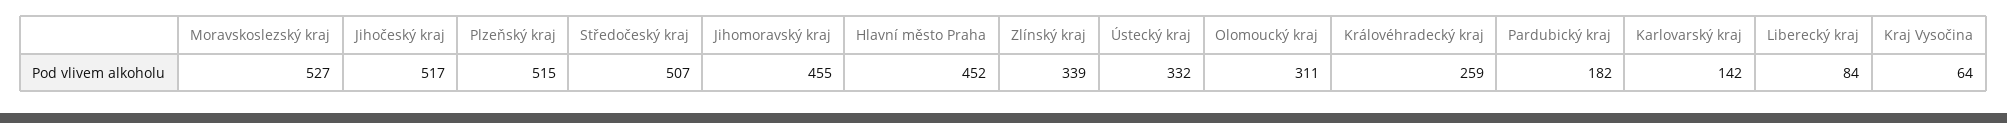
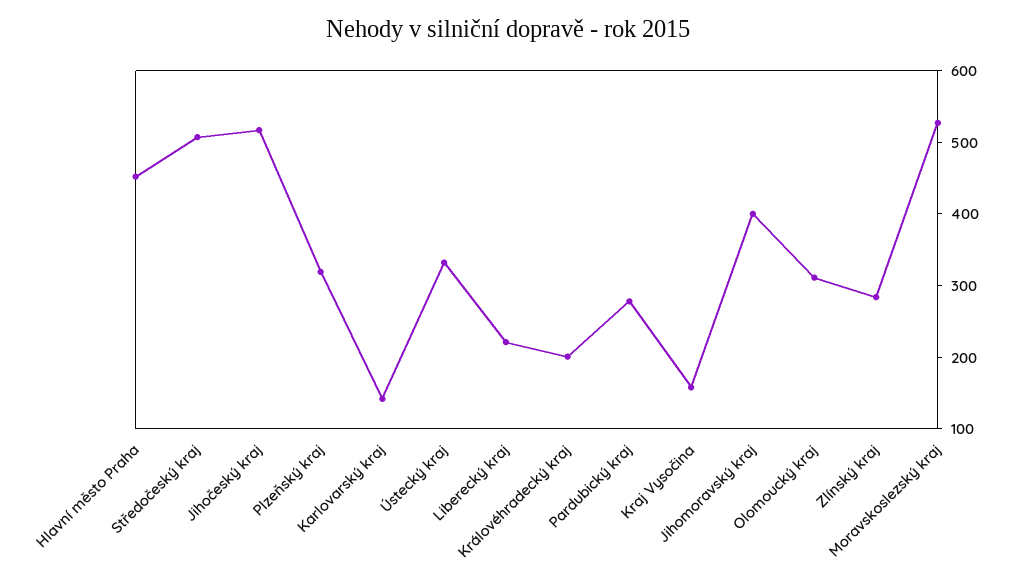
  {
    "Moravskoslezský kraj": 527,
    "Jihočeský kraj": 517,
-   "Plzeňský kraj": 515,
+   "Plzeňský kraj": 320,
    "Středočeský kraj": 507,
-   "Jihomoravský kraj": 455,
+   "Jihomoravský kraj": 400,
    "Hlavní město Praha": 452,
-   "Zlínský kraj": 339,
+   "Zlínský kraj": 280,
    "Ústecký kraj": 332,
    "Olomoucký kraj": 311,
-   "Královéhradecký kraj": 259,
+   "Královéhradecký kraj": 200,
-   "Pardubický kraj": 182,
+   "Pardubický kraj": 280,
    "Karlovarský kraj": 142,
-   "Liberecký kraj": 84,
+   "Liberecký kraj": 220,
-   "Kraj Vysočina": 64
+   "Kraj Vysočina": 160
  }

